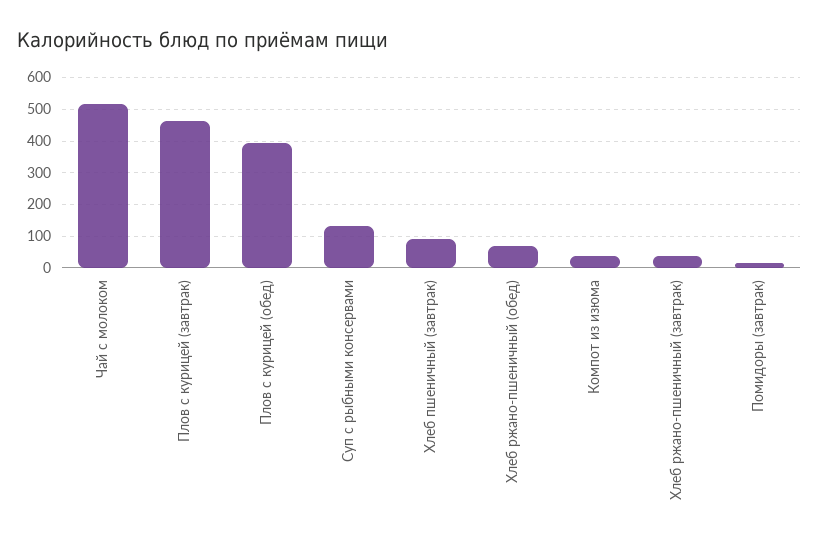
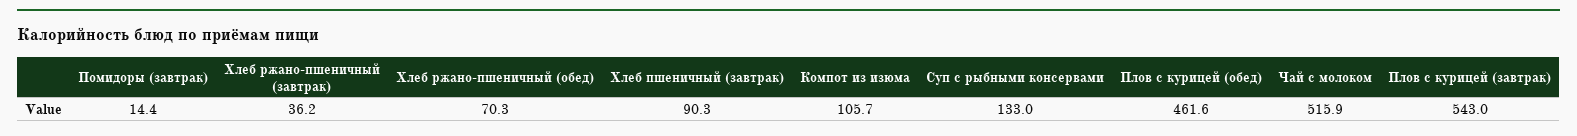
  {
    "Чай с молоком": 515.9,
-   "Плов с курицей (завтрак)": 460,
+   "Плов с курицей (завтрак)": 543,
-   "Плов с курицей (обед)": 400,
+   "Плов с курицей (обед)": 461.6,
    "Суп с рыбными консервами": 133,
    "Хлеб пшеничный (завтрак)": 90.3,
    "Хлеб ржано-пшеничный (обед)": 70.3,
-   "Компот из изюма": 40,
+   "Компот из изюма": 105.7,
    "Хлеб ржано-пшеничный (завтрак)": 36.2,
    "Помидоры (завтрак)": 14.4
  }

